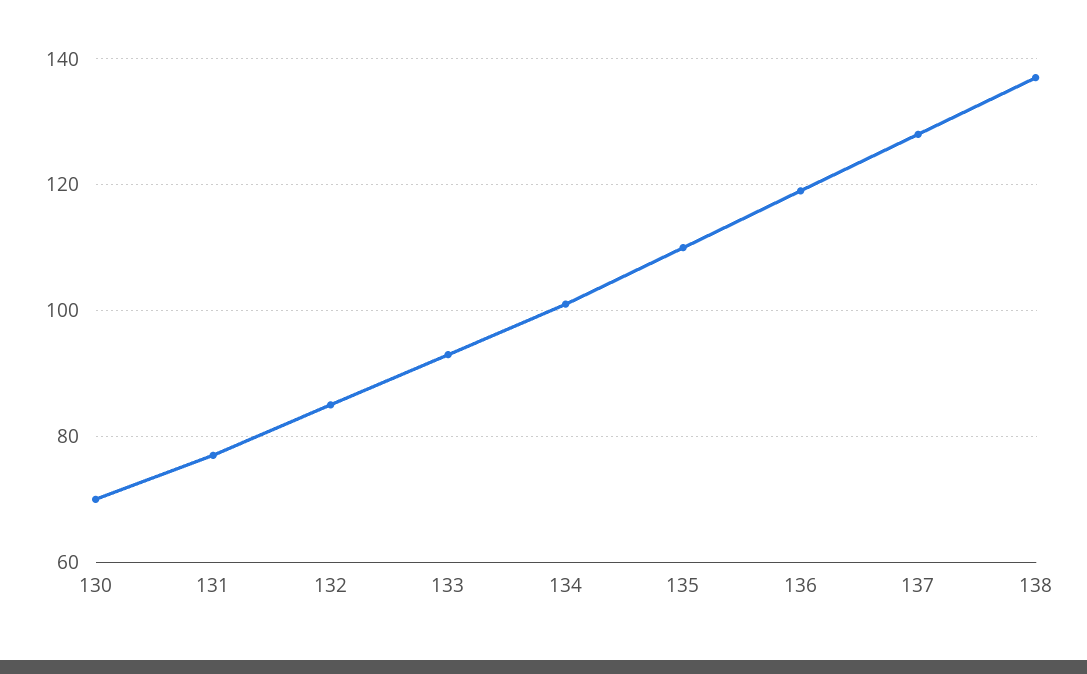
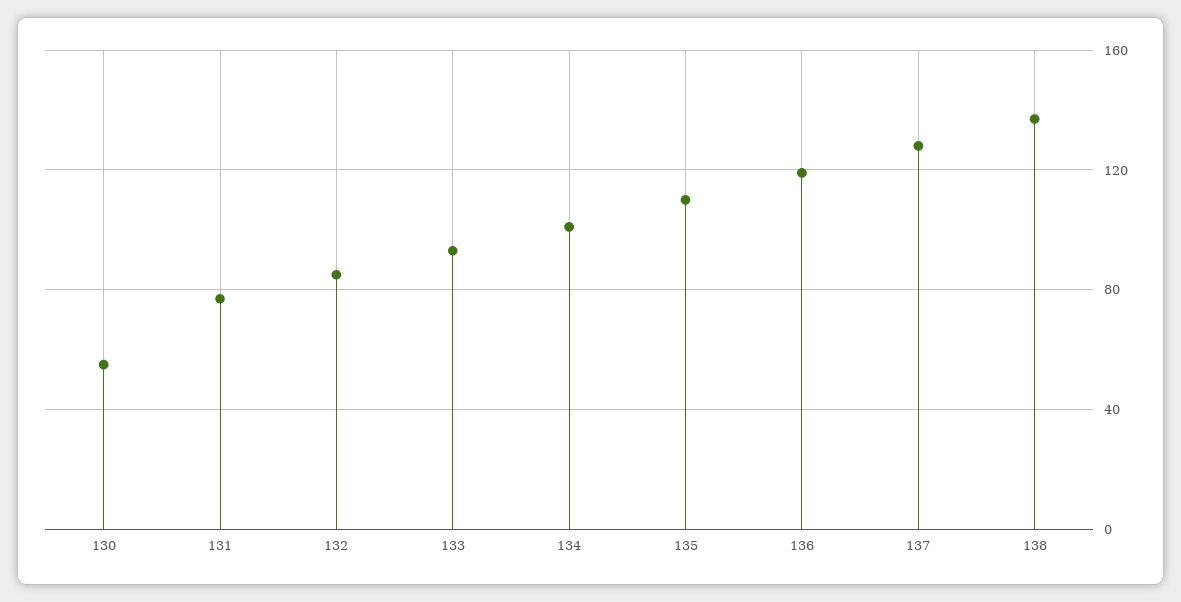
  {
-   "130": 70,
+   "130": 55,
    "131": 75,
    "132": 85,
    "133": 95,
    "134": 100,
    "135": 110,
    "136": 120,
    "137": 130,
    "138": 135
  }

